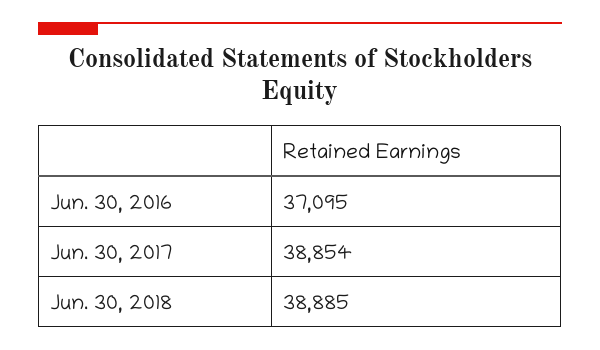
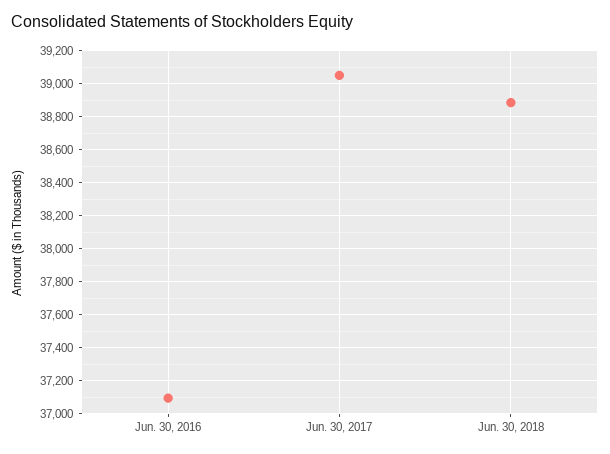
  {
    "Jun. 30, 2016": 37095,
-   "Jun. 30, 2017": 38854,
+   "Jun. 30, 2017": 39050,
    "Jun. 30, 2018": 38885
  }

